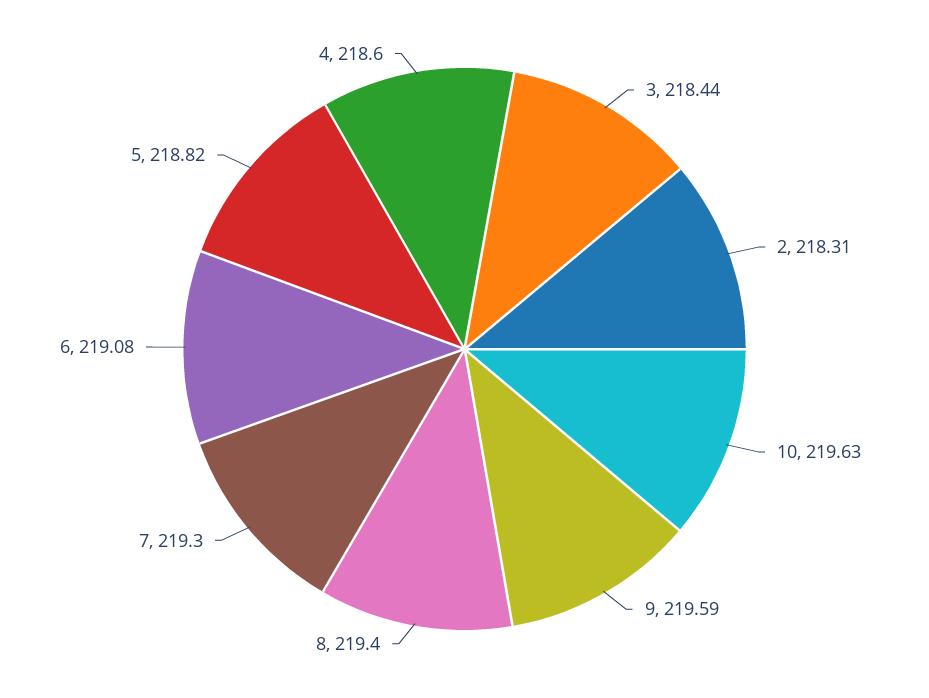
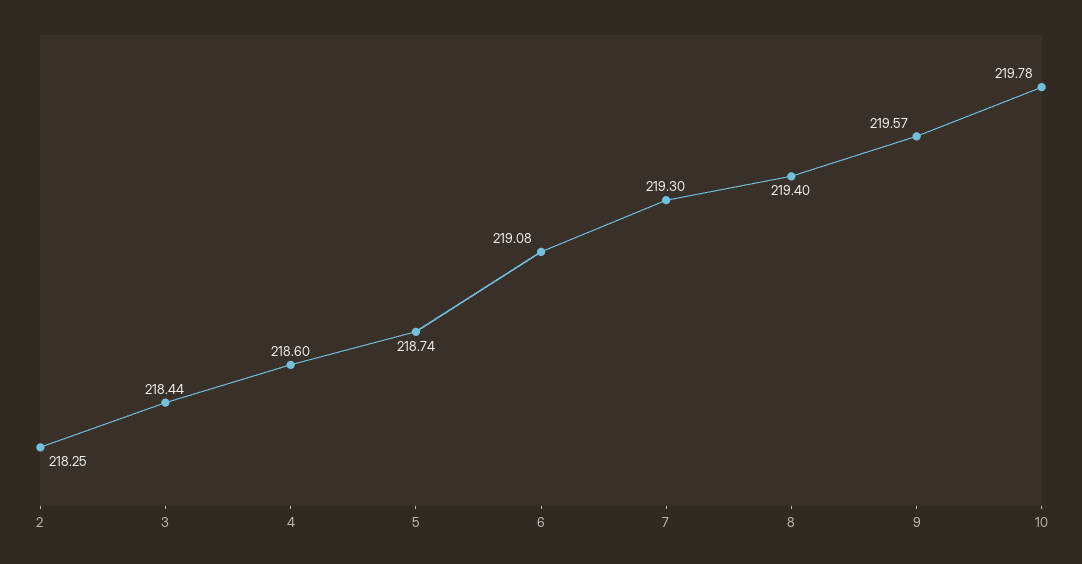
  {
    "3": 218.44,
-   "2": 218.31,
+   "2": 218.25,
-   "10": 219.63,
+   "10": 219.78,
-   "9": 219.59,
+   "9": 219.57,
    "8": 219.4,
    "7": 219.3,
    "6": 219.08,
-   "5": 218.82,
+   "5": 218.74,
    "4": 218.6
  }

